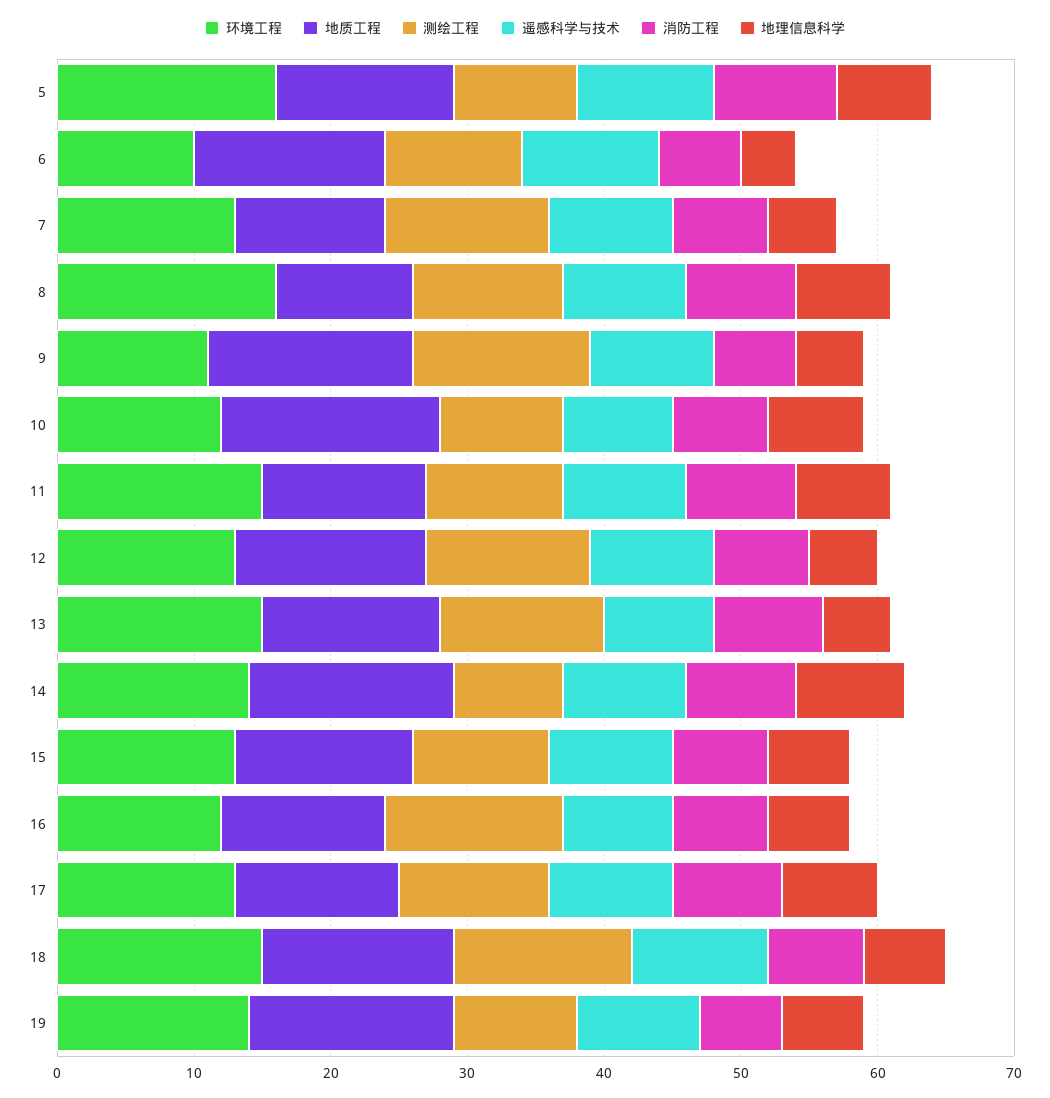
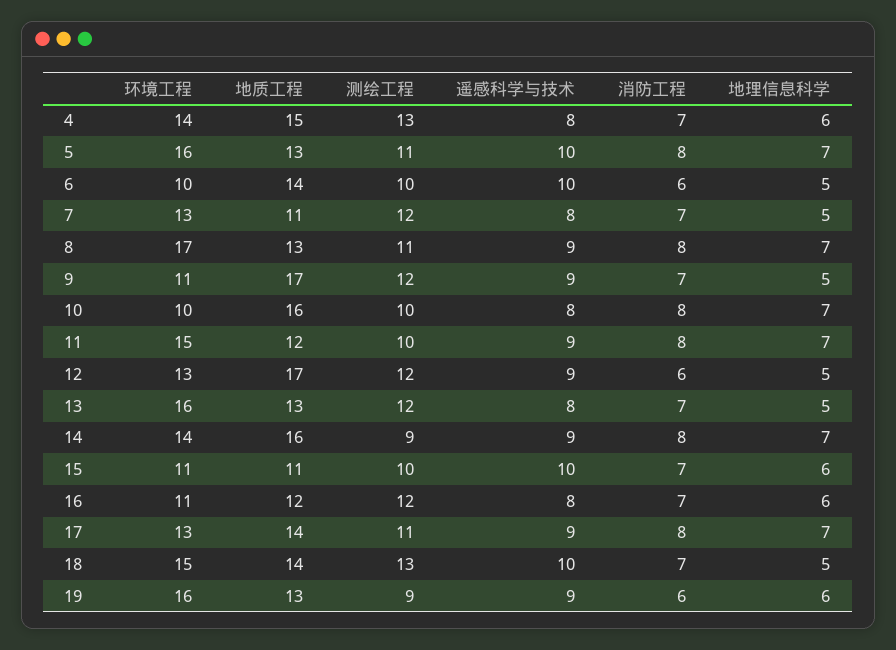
  {
    "环境工程": {
      "5": 16,
      "6": 10,
      "7": 13,
-     "8": 16,
+     "8": 17,
      "9": 11,
-     "10": 12,
+     "10": 10,
      "11": 15,
      "12": 13,
-     "13": 15,
+     "13": 16,
      "14": 14,
-     "15": 13,
+     "15": 11,
-     "16": 12,
+     "16": 11,
      "17": 13,
      "18": 15,
-     "19": 14
+     "19": 16,
+     "4": 14
    },
    "地质工程": {
      "5": 13,
      "6": 14,
      "7": 11,
-     "8": 10,
+     "8": 13,
-     "9": 15,
+     "9": 17,
      "10": 16,
      "11": 12,
-     "12": 14,
+     "12": 17,
      "13": 13,
-     "14": 15,
+     "14": 16,
-     "15": 13,
+     "15": 11,
      "16": 12,
-     "17": 12,
+     "17": 14,
      "18": 14,
-     "19": 15
+     "19": 13,
+     "4": 15
    },
    "测绘工程": {
-     "5": 9,
+     "5": 11,
      "6": 10,
      "7": 12,
      "8": 11,
-     "9": 13,
+     "9": 12,
-     "10": 9,
+     "10": 10,
      "11": 10,
      "12": 12,
      "13": 12,
-     "14": 8,
+     "14": 9,
      "15": 10,
-     "16": 13,
+     "16": 12,
      "17": 11,
      "18": 13,
-     "19": 9
+     "19": 9,
+     "4": 13
    },
    "遥感科学与技术": {
      "5": 10,
      "6": 10,
-     "7": 9,
+     "7": 8,
      "8": 9,
      "9": 9,
      "10": 8,
      "11": 9,
      "12": 9,
      "13": 8,
      "14": 9,
-     "15": 9,
+     "15": 10,
      "16": 8,
      "17": 9,
      "18": 10,
-     "19": 9
+     "19": 9,
+     "4": 8
    },
    "消防工程": {
-     "5": 9,
+     "5": 8,
      "6": 6,
      "7": 7,
      "8": 8,
-     "9": 6,
+     "9": 7,
-     "10": 7,
+     "10": 8,
      "11": 8,
-     "12": 7,
+     "12": 6,
-     "13": 8,
+     "13": 7,
      "14": 8,
      "15": 7,
      "16": 7,
      "17": 8,
      "18": 7,
-     "19": 6
+     "19": 6,
+     "4": 7
    },
    "地理信息科学": {
      "5": 7,
-     "6": 4,
+     "6": 5,
      "7": 5,
      "8": 7,
      "9": 5,
      "10": 7,
      "11": 7,
      "12": 5,
      "13": 5,
-     "14": 8,
+     "14": 7,
      "15": 6,
      "16": 6,
      "17": 7,
-     "18": 6,
+     "18": 5,
-     "19": 6
+     "19": 6,
+     "4": 6
    }
  }

